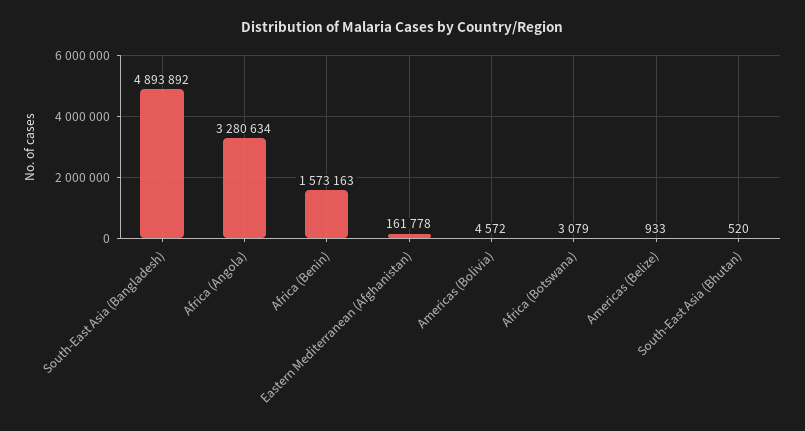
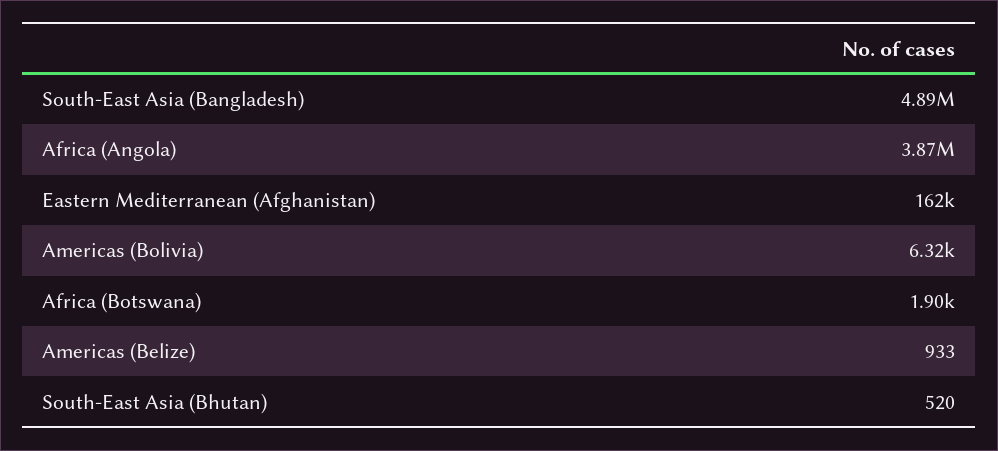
  {
    "South-East Asia (Bangladesh)": 4893892,
-   "Africa (Angola)": 3280634,
+   "Africa (Angola)": 3870000,
-   "Africa (Benin)": 1573163,
    "Eastern Mediterranean (Afghanistan)": 161778,
-   "Americas (Bolivia)": 4572,
+   "Americas (Bolivia)": 6320,
-   "Africa (Botswana)": 3079,
+   "Africa (Botswana)": 1900,
    "Americas (Belize)": 933,
    "South-East Asia (Bhutan)": 520
  }

